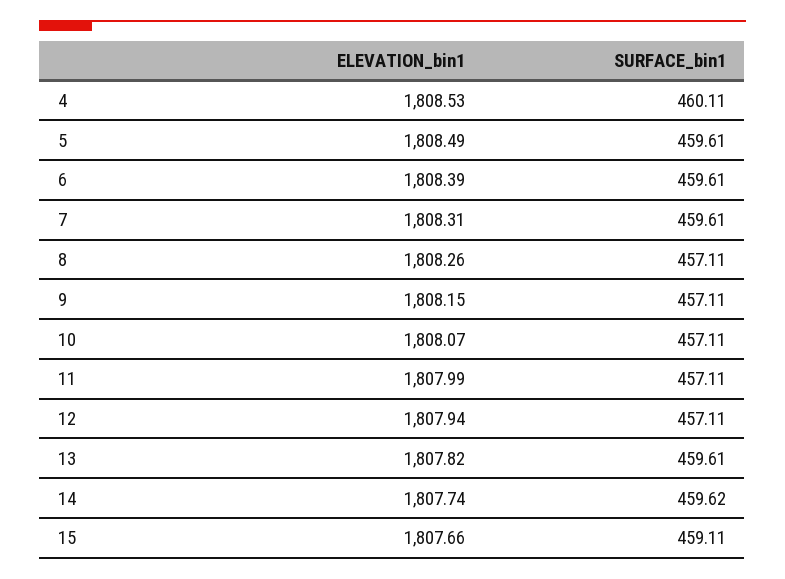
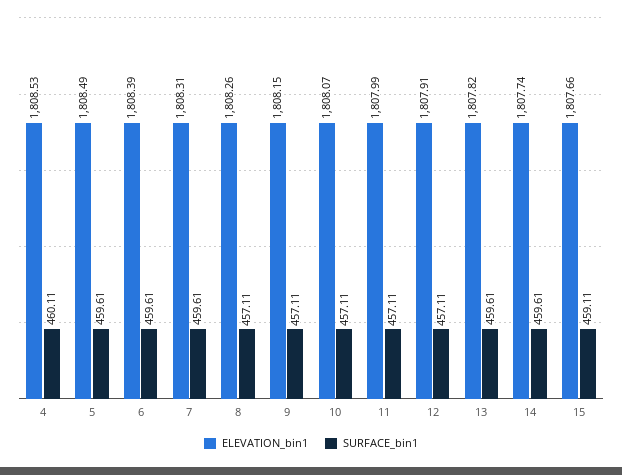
  {
    "ELEVATION_bin1": {
      "4": 1808.53,
      "5": 1808.49,
      "6": 1808.39,
      "7": 1808.31,
      "8": 1808.26,
      "9": 1808.15,
      "10": 1808.07,
      "11": 1807.99,
-     "12": 1807.94,
+     "12": 1807.91,
      "13": 1807.82,
      "14": 1807.74,
      "15": 1807.66
    },
    "SURFACE_bin1": {
      "4": 460.11,
      "5": 459.61,
      "6": 459.61,
      "7": 459.61,
      "8": 457.11,
      "9": 457.11,
      "10": 457.11,
      "11": 457.11,
      "12": 457.11,
      "13": 459.61,
-     "14": 459.62,
+     "14": 459.61,
      "15": 459.11
    }
  }

